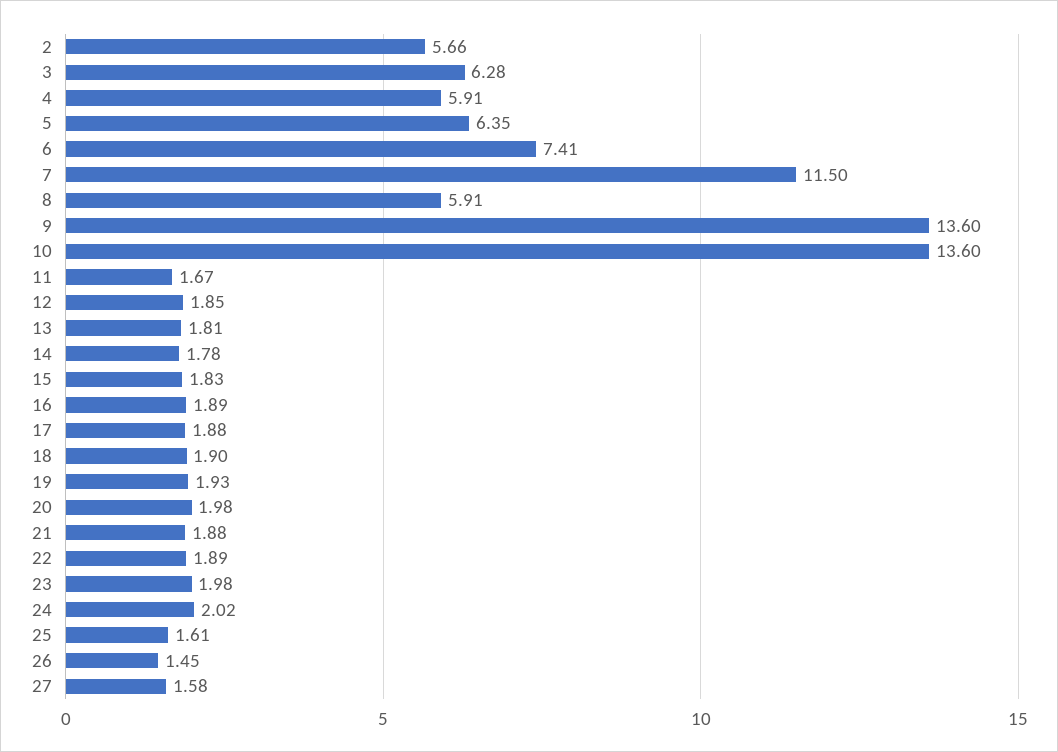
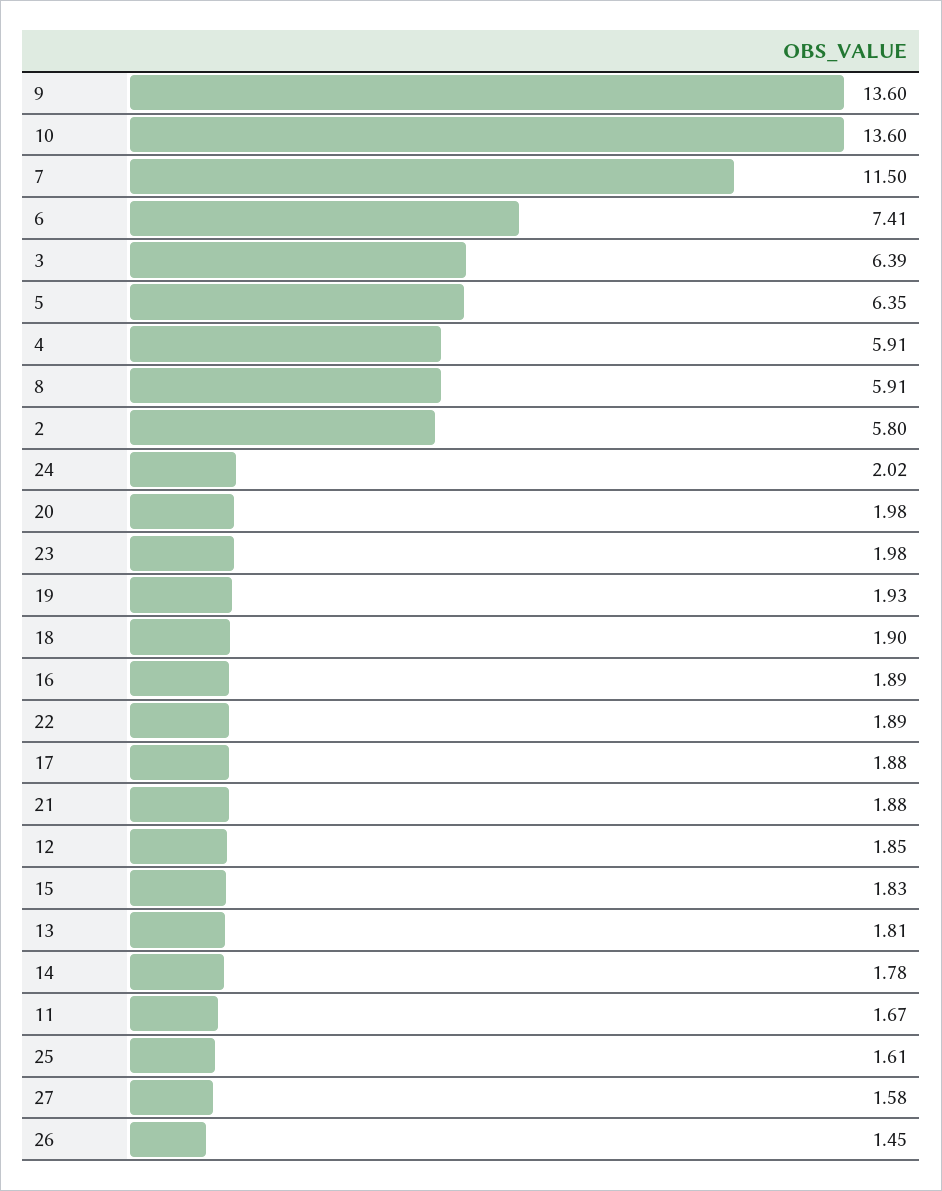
  {
-   "2": 5.66,
+   "2": 5.8,
-   "3": 6.28,
+   "3": 6.39,
    "4": 5.91,
    "5": 6.35,
    "6": 7.41,
    "7": 11.5,
    "8": 5.91,
    "9": 13.6,
    "10": 13.6,
    "11": 1.67,
    "12": 1.85,
    "13": 1.81,
    "14": 1.78,
    "15": 1.83,
    "16": 1.89,
    "17": 1.88,
    "18": 1.9,
    "19": 1.93,
    "20": 1.98,
    "21": 1.88,
    "22": 1.89,
    "23": 1.98,
    "24": 2.02,
    "25": 1.61,
    "26": 1.45,
    "27": 1.58
  }

